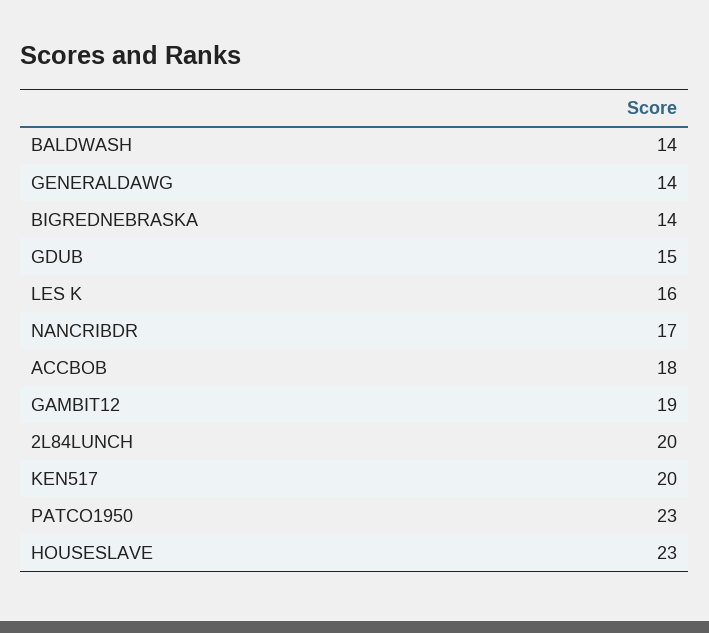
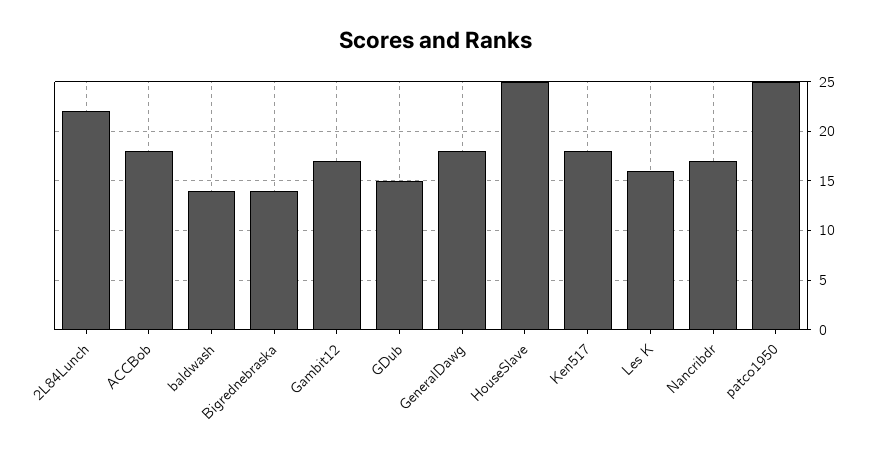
  {
    "BALDWASH": 14,
-   "GENERALDAWG": 14,
+   "GENERALDAWG": 18,
    "BIGREDNEBRASKA": 14,
    "GDUB": 15,
    "LES K": 16,
    "NANCRIBDR": 17,
    "ACCBOB": 18,
-   "GAMBIT12": 19,
+   "GAMBIT12": 17,
-   "2L84LUNCH": 20,
+   "2L84LUNCH": 22,
-   "KEN517": 20,
+   "KEN517": 18,
-   "PATCO1950": 23,
+   "PATCO1950": 25,
-   "HOUSESLAVE": 23
+   "HOUSESLAVE": 25
  }

